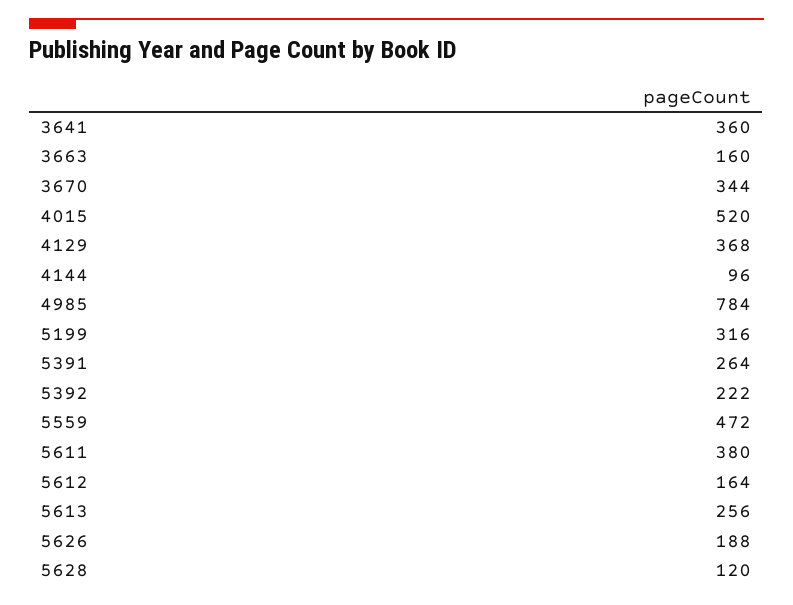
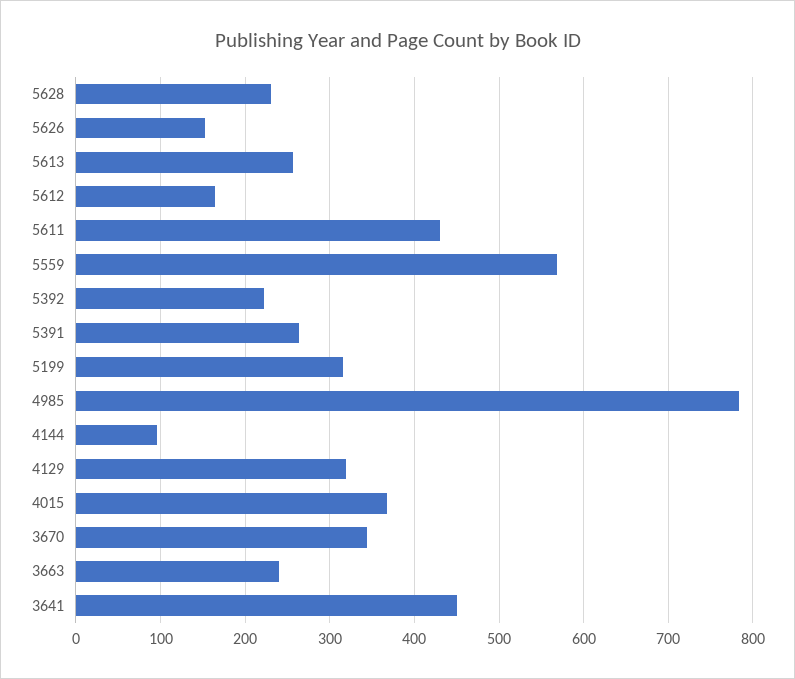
  {
-   "3641": 360,
+   "3641": 450,
-   "3663": 160,
+   "3663": 240,
    "3670": 344,
-   "4015": 520,
+   "4015": 370,
-   "4129": 368,
+   "4129": 320,
    "4144": 96,
    "4985": 784,
    "5199": 316,
    "5391": 264,
    "5392": 222,
-   "5559": 472,
+   "5559": 570,
-   "5611": 380,
+   "5611": 430,
    "5612": 164,
    "5613": 256,
-   "5626": 188,
+   "5626": 150,
-   "5628": 120
+   "5628": 230
  }

